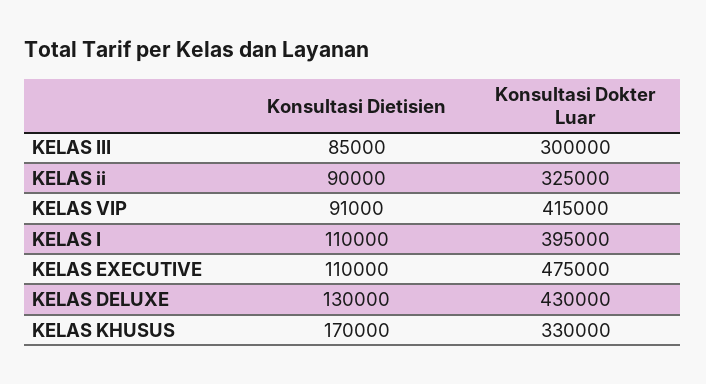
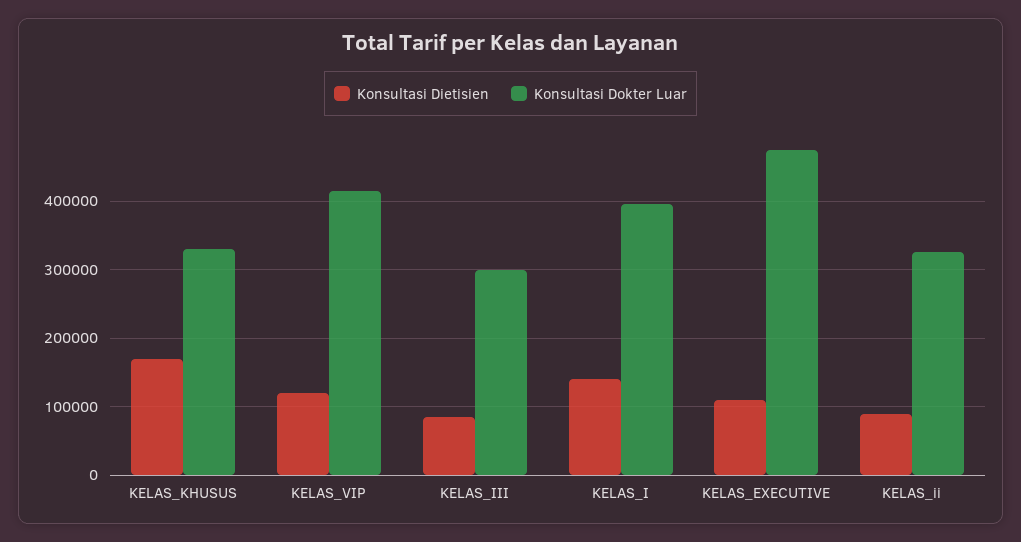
  {
    "Konsultasi Dietisien": {
      "KELAS III": 85000,
      "KELAS ii": 90000,
-     "KELAS VIP": 91000,
+     "KELAS VIP": 120000,
-     "KELAS I": 110000,
+     "KELAS I": 140000,
      "KELAS EXECUTIVE": 110000,
-     "KELAS DELUXE": 130000,
      "KELAS KHUSUS": 170000
    },
    "Konsultasi Dokter Luar": {
      "KELAS III": 300000,
      "KELAS ii": 325000,
      "KELAS VIP": 415000,
      "KELAS I": 395000,
      "KELAS EXECUTIVE": 475000,
-     "KELAS DELUXE": 430000,
      "KELAS KHUSUS": 330000
    }
  }

